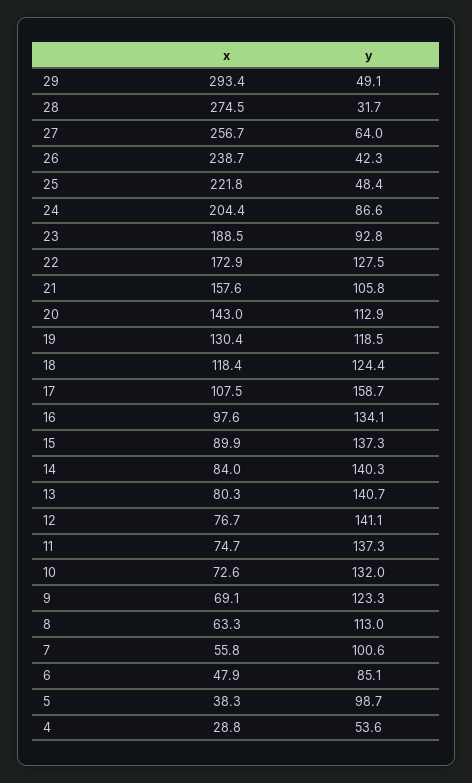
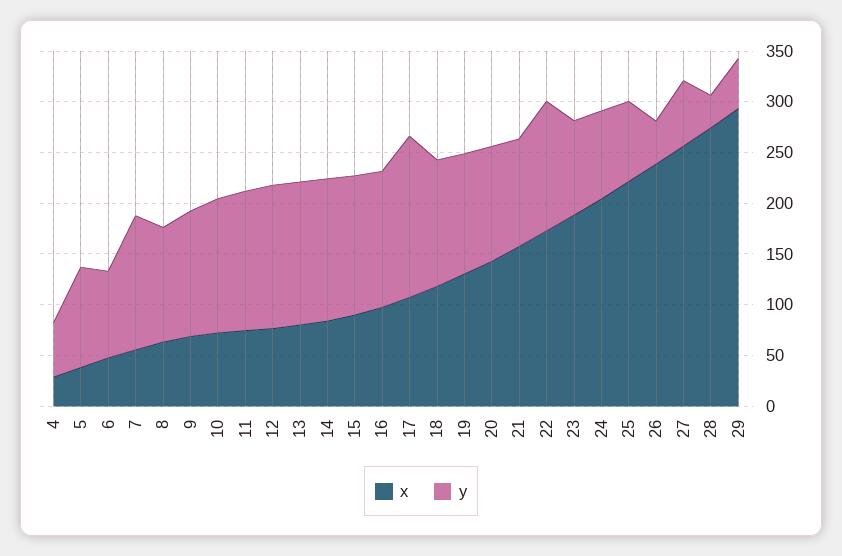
  {
    "x": {
      "29": 293.4,
      "28": 274.5,
      "27": 256.7,
      "26": 238.7,
      "25": 221.8,
      "24": 204.4,
      "23": 188.5,
      "22": 172.9,
      "21": 157.6,
      "20": 143,
      "19": 130.4,
      "18": 118.4,
      "17": 107.5,
      "16": 97.6,
      "15": 89.9,
      "14": 84,
      "13": 80.3,
      "12": 76.7,
      "11": 74.7,
      "10": 72.6,
      "9": 69.1,
      "8": 63.3,
      "7": 55.8,
      "6": 47.9,
      "5": 38.3,
      "4": 28.8
    },
    "y": {
      "29": 49.1,
      "28": 31.7,
      "27": 64,
      "26": 42.3,
-     "25": 48.4,
+     "25": 80,
      "24": 86.6,
      "23": 92.8,
      "22": 127.5,
      "21": 105.8,
      "20": 112.9,
      "19": 118.5,
      "18": 124.4,
      "17": 158.7,
      "16": 134.1,
      "15": 137.3,
      "14": 140.3,
      "13": 140.7,
      "12": 141.1,
      "11": 137.3,
      "10": 132,
      "9": 123.3,
      "8": 113,
-     "7": 100.6,
+     "7": 130,
      "6": 85.1,
      "5": 98.7,
      "4": 53.6
    }
  }

